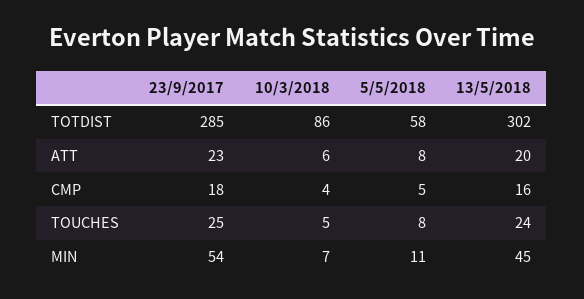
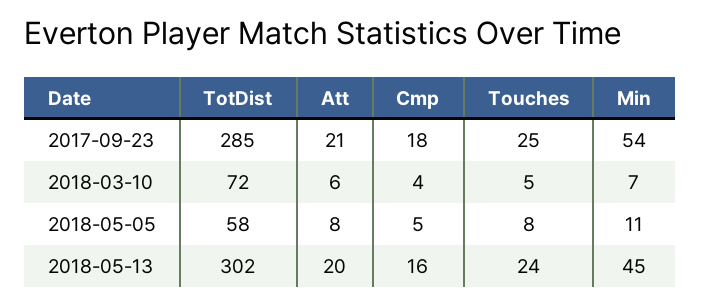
  {
    "23/9/2017": {
      "TOTDIST": 285,
-     "ATT": 23,
+     "ATT": 21,
      "CMP": 18,
      "TOUCHES": 25,
      "MIN": 54
    },
    "10/3/2018": {
-     "TOTDIST": 86,
+     "TOTDIST": 72,
      "ATT": 6,
      "CMP": 4,
      "TOUCHES": 5,
      "MIN": 7
    },
    "5/5/2018": {
      "TOTDIST": 58,
      "ATT": 8,
      "CMP": 5,
      "TOUCHES": 8,
      "MIN": 11
    },
    "13/5/2018": {
      "TOTDIST": 302,
      "ATT": 20,
      "CMP": 16,
      "TOUCHES": 24,
      "MIN": 45
    }
  }

